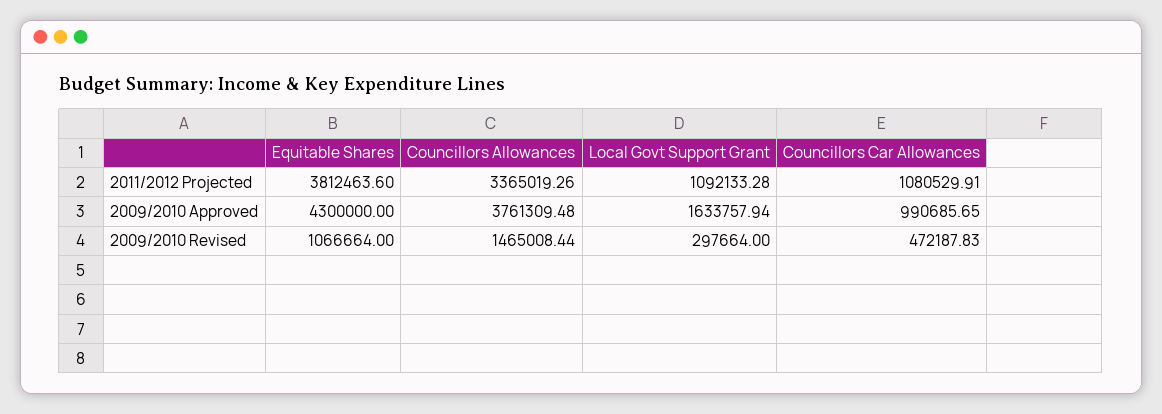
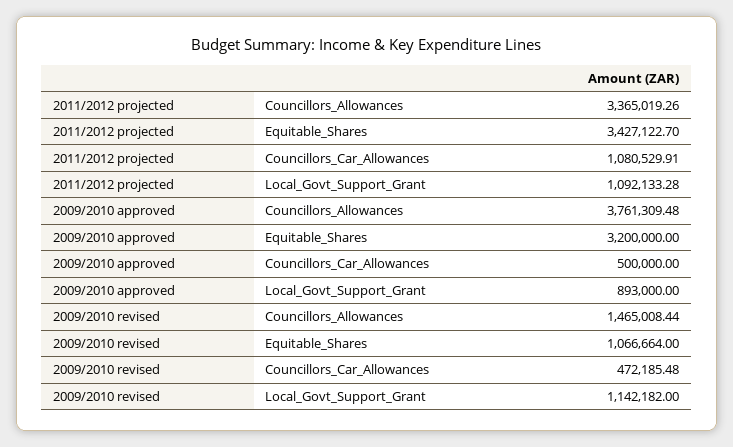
  {
    "Equitable Shares": {
-     "2011/2012 Projected": 3812463.6,
+     "2011/2012 Projected": 3427122.7,
-     "2009/2010 Approved": 4300000,
+     "2009/2010 Approved": 3200000,
      "2009/2010 Revised": 1066664
    },
    "Councillors Allowances": {
      "2011/2012 Projected": 3365019.26,
      "2009/2010 Approved": 3761309.48,
      "2009/2010 Revised": 1465008.44
    },
    "Local Govt Support Grant": {
      "2011/2012 Projected": 1092133.28,
-     "2009/2010 Approved": 1633757.94,
+     "2009/2010 Approved": 893000,
-     "2009/2010 Revised": 297664
+     "2009/2010 Revised": 1142182
    },
    "Councillors Car Allowances": {
      "2011/2012 Projected": 1080529.91,
-     "2009/2010 Approved": 990685.65,
+     "2009/2010 Approved": 500000,
-     "2009/2010 Revised": 472187.83
+     "2009/2010 Revised": 472185.48
    }
  }

